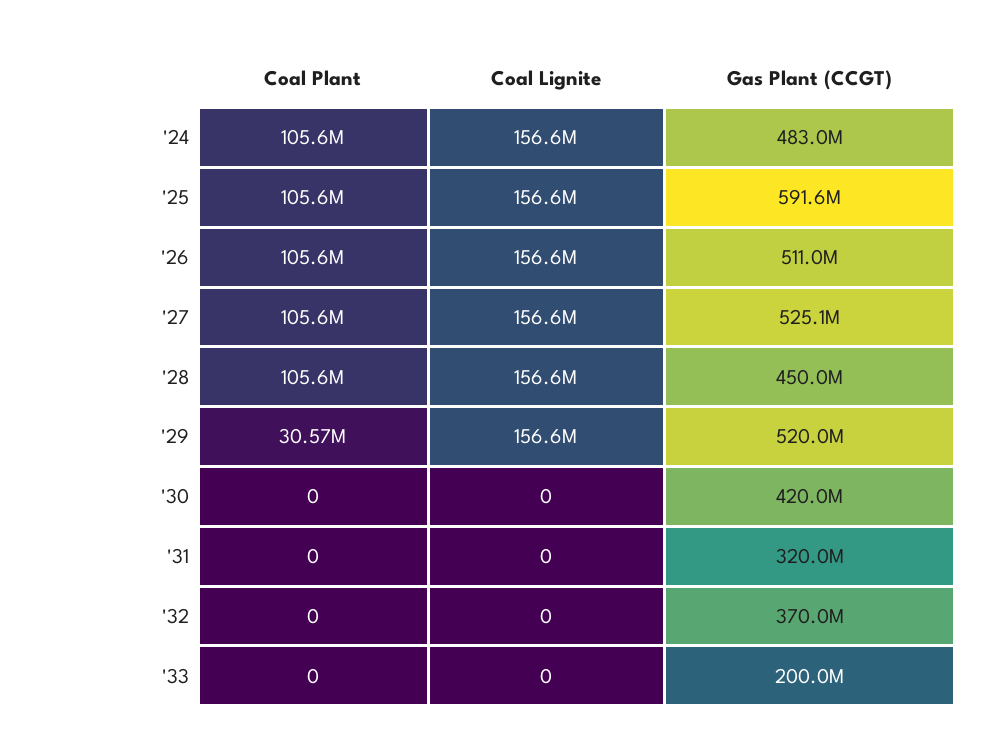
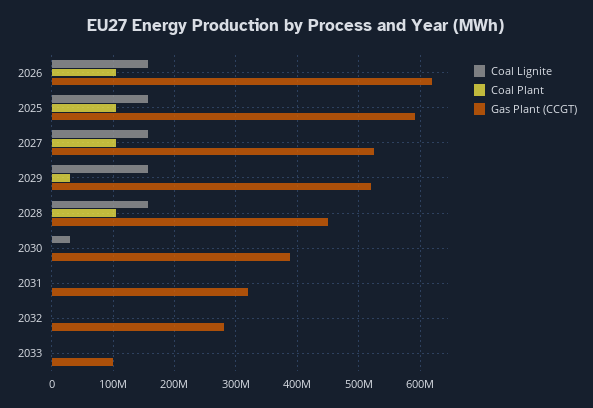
  {
    "Coal Plant": {
-     "'24": 105600000,
      "'25": 105600000,
      "'26": 105600000,
      "'27": 105600000,
      "'28": 105600000,
      "'29": 30570000,
      "'30": 0,
      "'31": 0,
      "'32": 0,
      "'33": 0
    },
    "Coal Lignite": {
-     "'24": 156600000,
      "'25": 156600000,
      "'26": 156600000,
      "'27": 156600000,
      "'28": 156600000,
      "'29": 156600000,
-     "'30": 0,
+     "'30": 30000000,
      "'31": 0,
      "'32": 0,
      "'33": 0
    },
    "Gas Plant (CCGT)": {
-     "'24": 483000000,
      "'25": 591600000,
-     "'26": 511000000,
+     "'26": 620000000,
      "'27": 525100000,
      "'28": 450000000,
      "'29": 520000000,
-     "'30": 420000000,
+     "'30": 390000000,
      "'31": 320000000,
-     "'32": 370000000,
+     "'32": 280000000,
-     "'33": 200000000
+     "'33": 100000000
    }
  }

